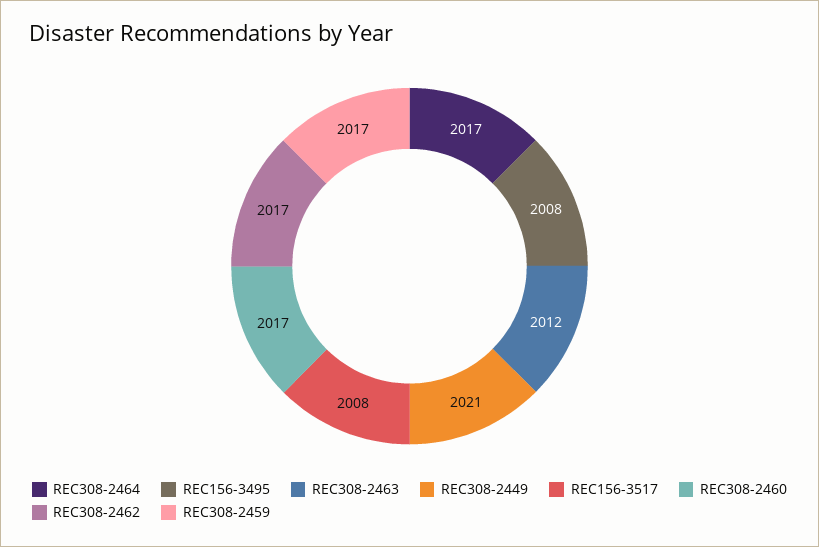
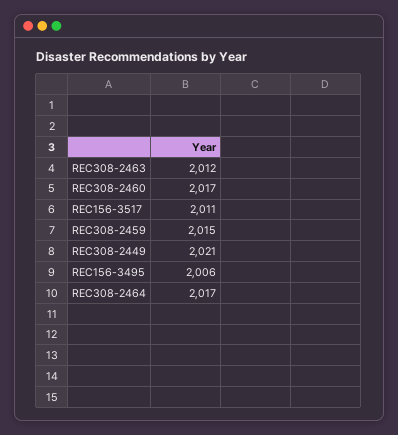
  {
    "REC308-2464": 2017,
-   "REC156-3495": 2008,
+   "REC156-3495": 2006,
    "REC308-2463": 2012,
    "REC308-2449": 2021,
-   "REC156-3517": 2008,
+   "REC156-3517": 2011,
    "REC308-2460": 2017,
-   "REC308-2462": 2017,
-   "REC308-2459": 2017
+   "REC308-2459": 2015
  }

